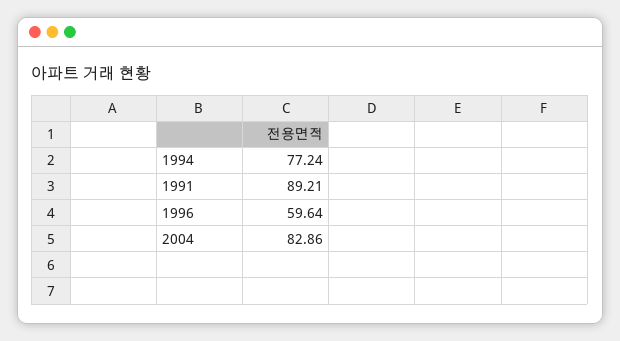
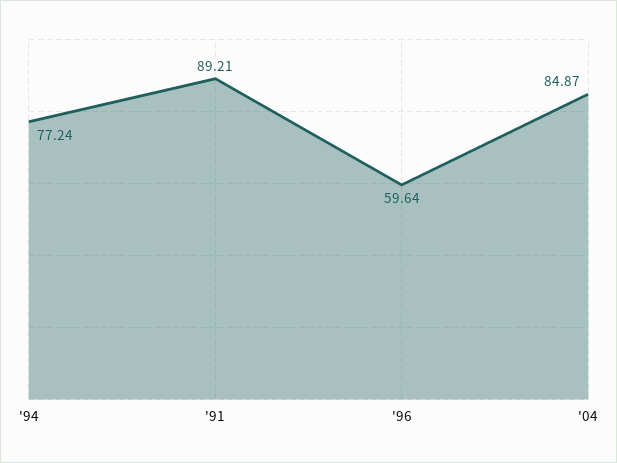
  {
    "1994": 77.24,
    "1991": 89.21,
    "1996": 59.64,
-   "2004": 82.86
+   "2004": 84.87
  }

